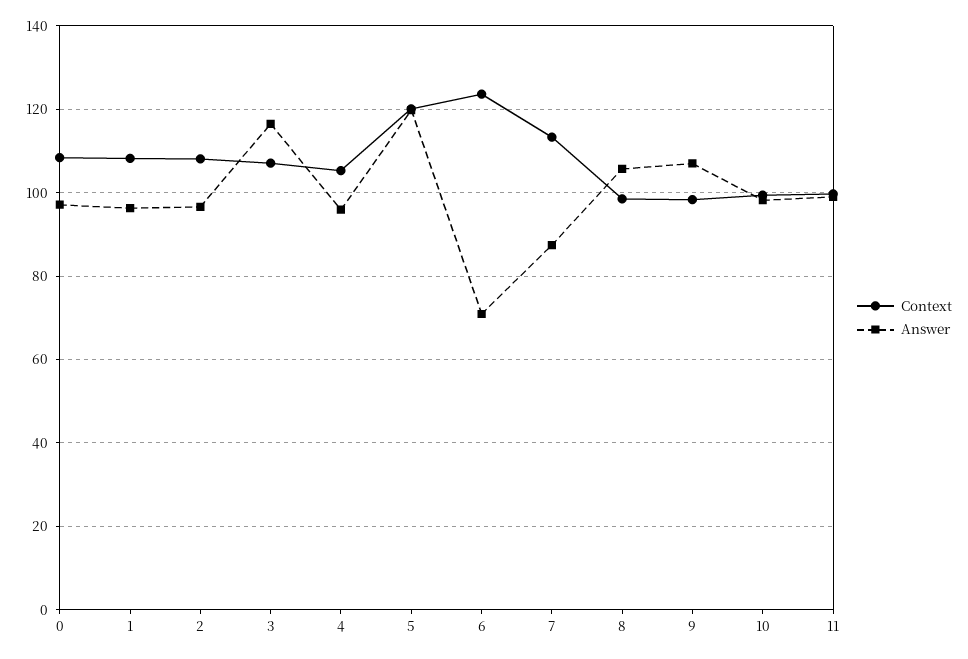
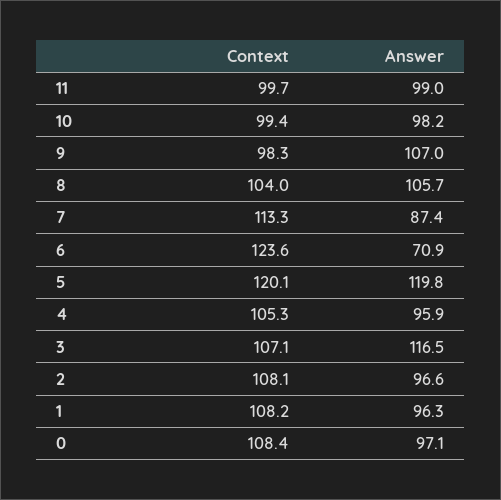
  {
    "Context": {
      "0": 108.4,
      "1": 108.2,
      "2": 108.1,
      "3": 107.1,
      "4": 105.3,
      "5": 120.1,
      "6": 123.6,
      "7": 113.3,
-     "8": 98,
+     "8": 104,
      "9": 98.3,
      "10": 99.4,
      "11": 99.7
    },
    "Answer": {
      "0": 97.1,
      "1": 96.3,
      "2": 96.6,
      "3": 116.5,
      "4": 95.9,
      "5": 119.8,
      "6": 70.9,
      "7": 87.4,
      "8": 105.7,
      "9": 107,
      "10": 98.2,
      "11": 99
    }
  }

